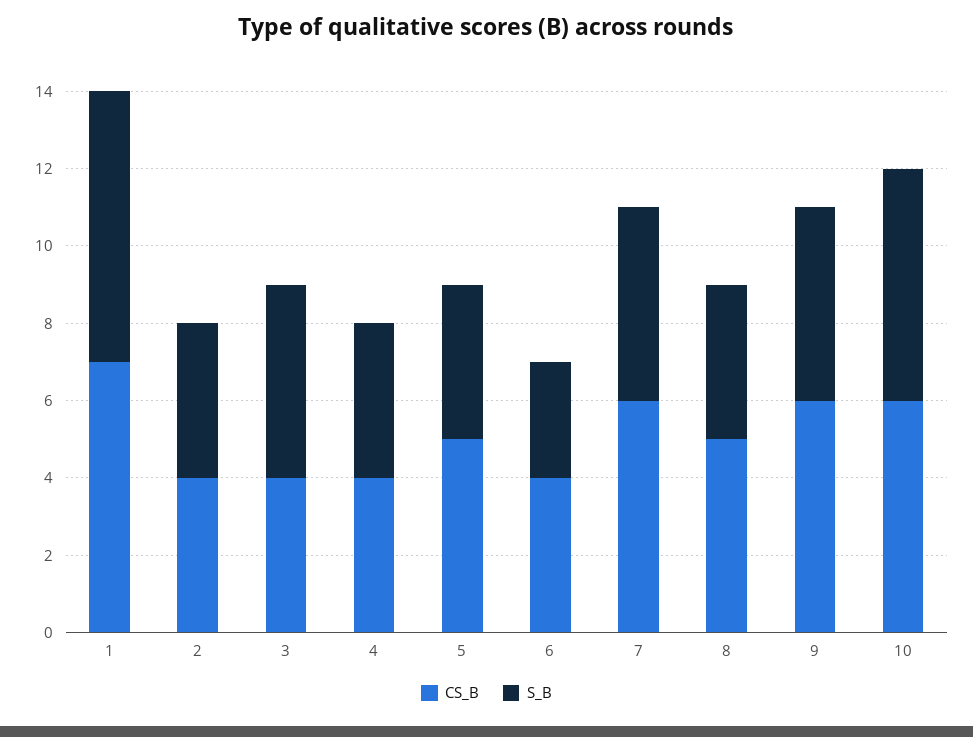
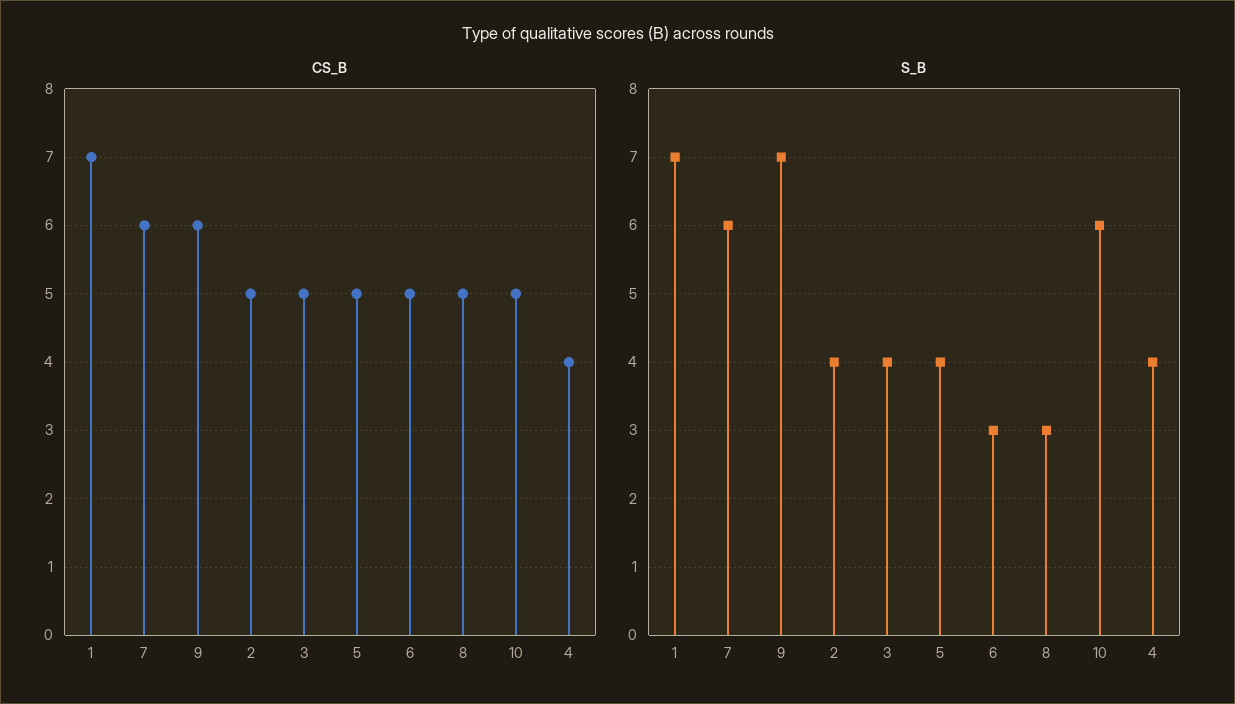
  {
    "CS_B": {
      "1": 7,
-     "2": 4,
+     "2": 5,
-     "3": 4,
+     "3": 5,
      "4": 4,
      "5": 5,
-     "6": 4,
+     "6": 5,
      "7": 6,
      "8": 5,
      "9": 6,
-     "10": 6
+     "10": 5
    },
    "S_B": {
      "1": 7,
      "2": 4,
-     "3": 5,
+     "3": 4,
      "4": 4,
      "5": 4,
      "6": 3,
-     "7": 5,
+     "7": 6,
-     "8": 4,
+     "8": 3,
-     "9": 5,
+     "9": 7,
      "10": 6
    }
  }

